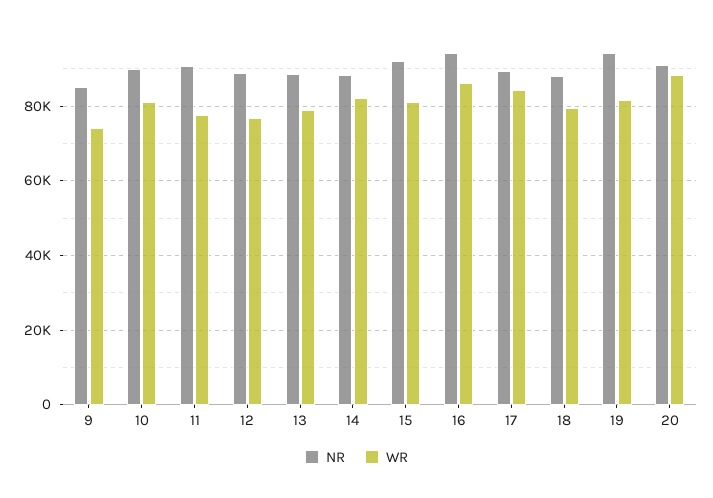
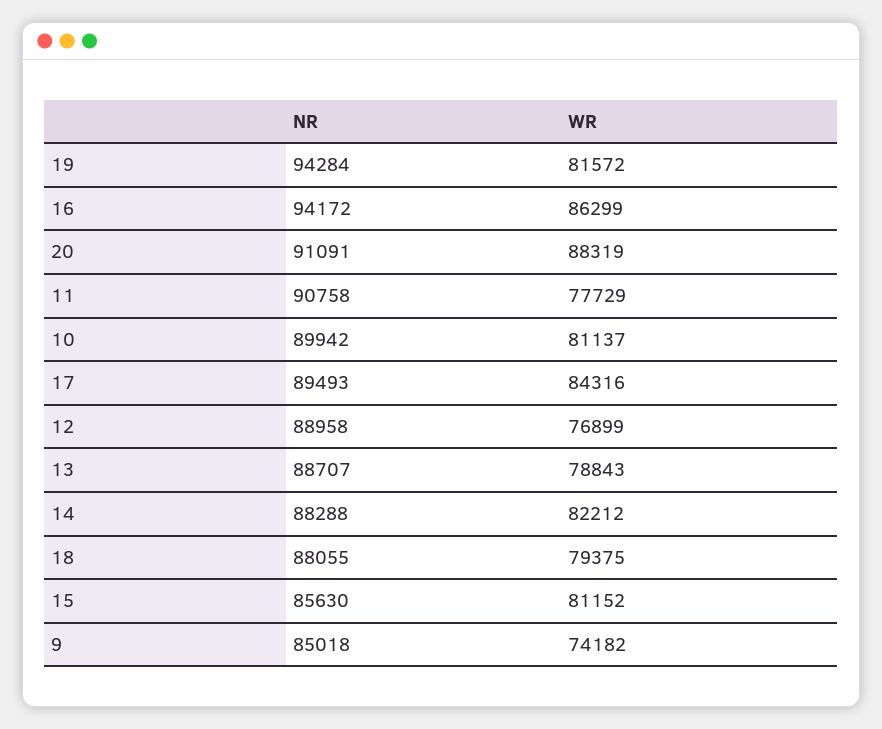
  {
    "NR": {
      "9": 85018,
      "10": 89942,
      "11": 90758,
      "12": 88958,
      "13": 88707,
      "14": 88288,
-     "15": 92000,
+     "15": 85630,
      "16": 94172,
      "17": 89493,
      "18": 88055,
      "19": 94284,
      "20": 91091
    },
    "WR": {
      "9": 74182,
      "10": 81137,
      "11": 77729,
      "12": 76899,
      "13": 78843,
      "14": 82212,
      "15": 81152,
      "16": 86299,
      "17": 84316,
      "18": 79375,
      "19": 81572,
      "20": 88319
    }
  }

